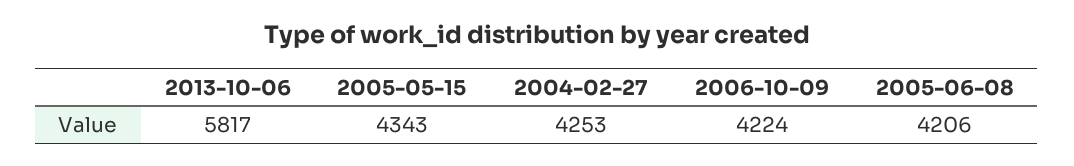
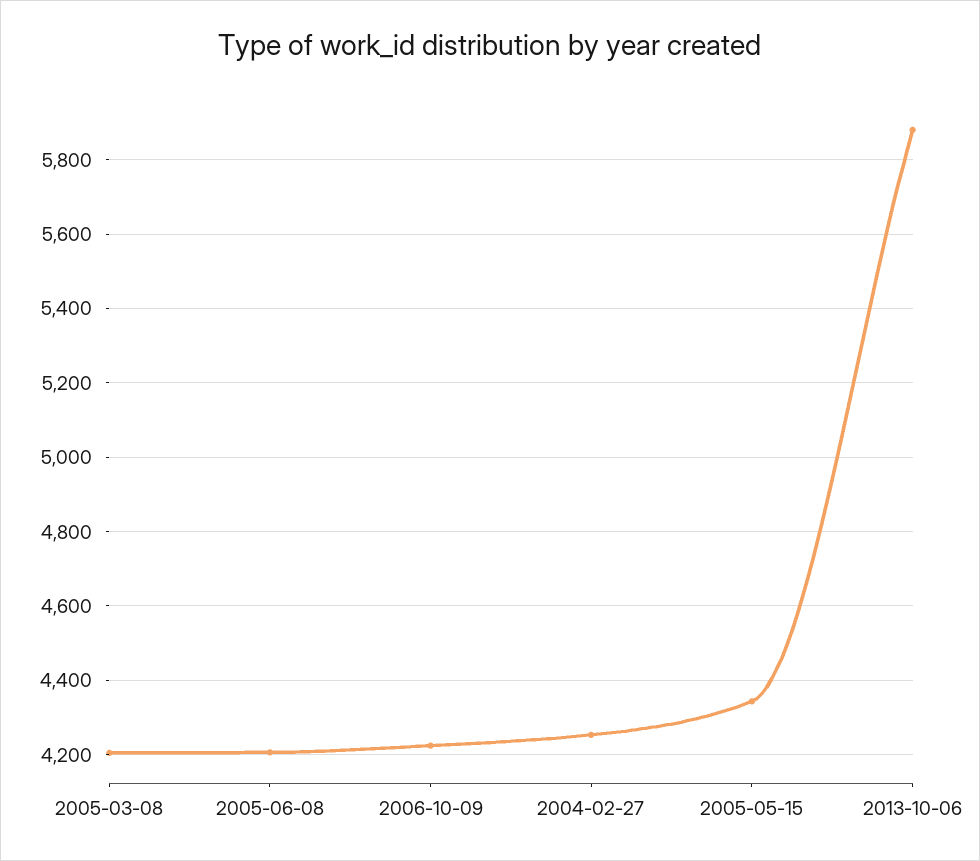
  {
-   "2013-10-06": 5817,
+   "2013-10-06": 5880,
    "2005-05-15": 4343,
    "2004-02-27": 4253,
    "2006-10-09": 4224,
-   "2005-06-08": 4206
+   "2005-06-08": 4206,
+   "2005-03-08": 4200
  }

